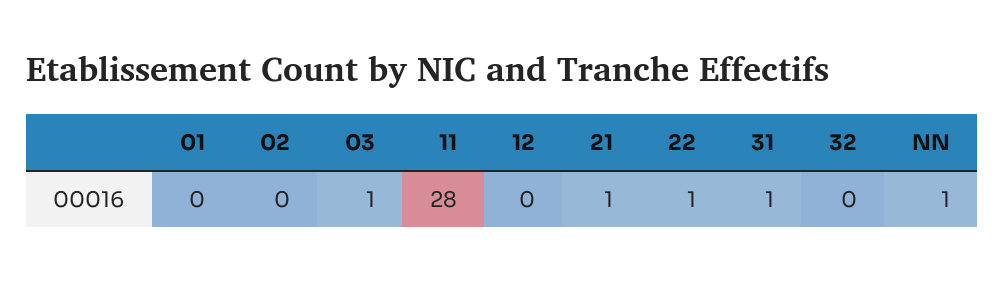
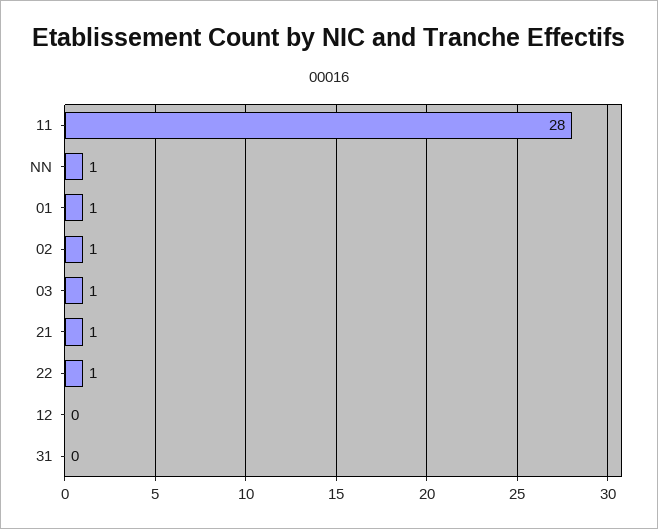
  {
-   "01": 0,
+   "01": 1,
-   "02": 0,
+   "02": 1,
    "03": 1,
    "11": 28,
    "12": 0,
    "21": 1,
    "22": 1,
-   "31": 1,
+   "31": 0,
-   "32": 0,
    "NN": 1
  }

